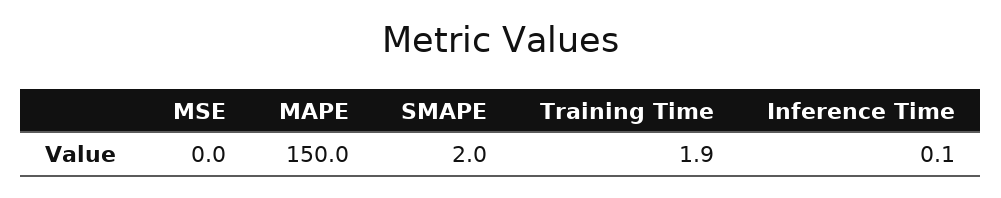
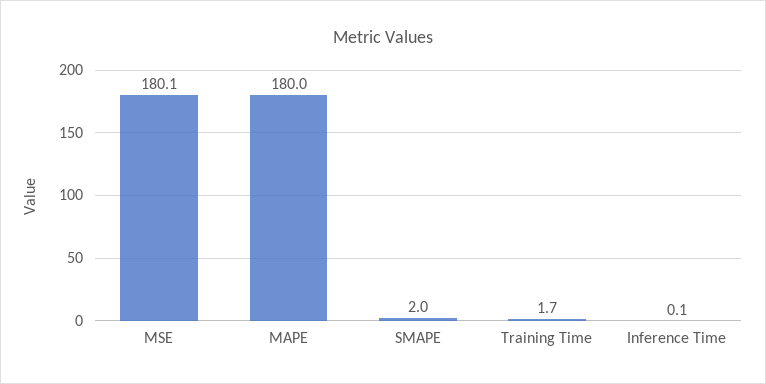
  {
-   "MSE": 0,
+   "MSE": 180.1,
-   "MAPE": 150,
+   "MAPE": 180,
    "SMAPE": 2,
-   "Training Time": 1.9,
+   "Training Time": 1.7,
    "Inference Time": 0.1
  }

